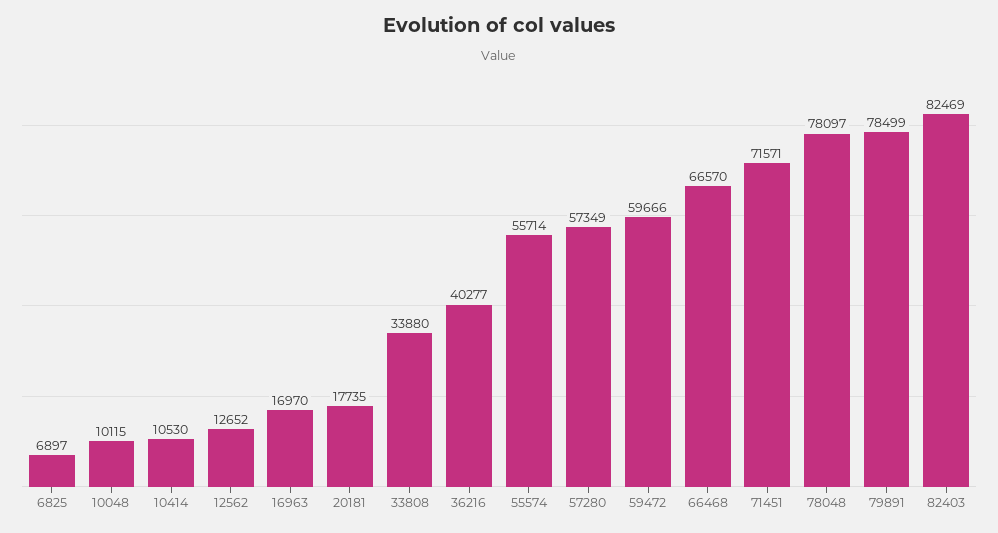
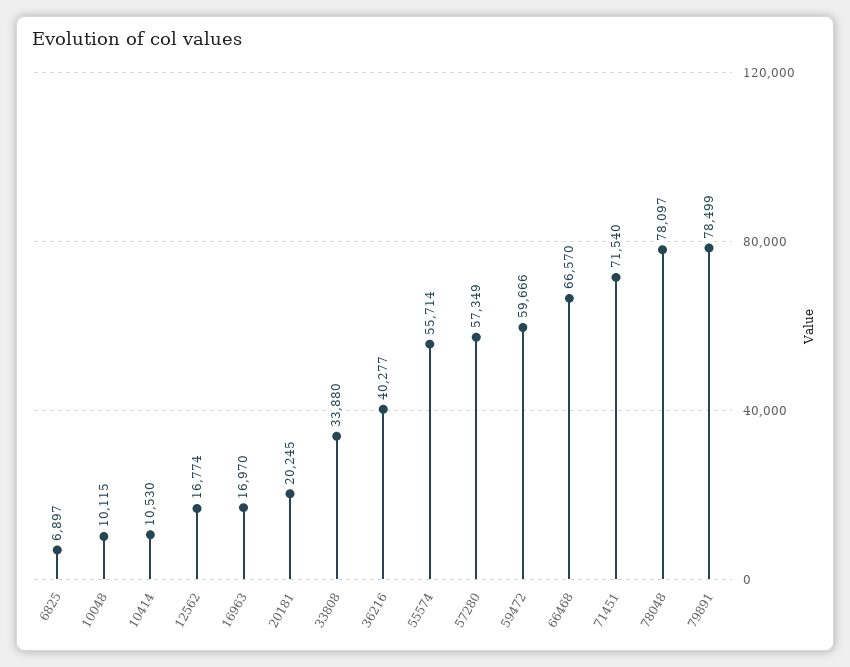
  {
    "6825": 6897,
    "10048": 10115,
    "10414": 10530,
-   "12562": 12652,
+   "12562": 16774,
    "16963": 16970,
-   "20181": 17735,
+   "20181": 20245,
    "33808": 33880,
    "36216": 40277,
    "55574": 55714,
    "57280": 57349,
    "59472": 59666,
    "66468": 66570,
-   "71451": 71571,
+   "71451": 71540,
    "78048": 78097,
-   "79891": 78499,
+   "79891": 78499
-   "82403": 82469
  }

